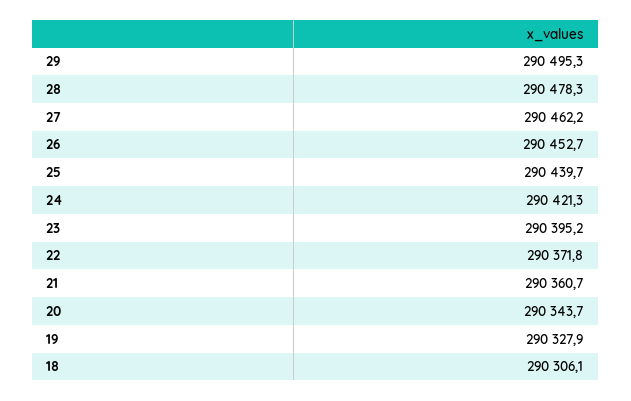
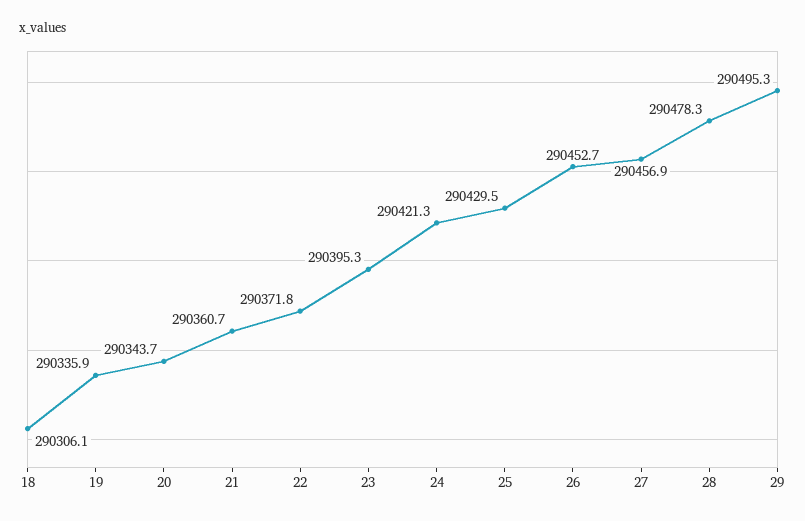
  {
    "29": 290495.3,
    "28": 290478.3,
-   "27": 290462.2,
+   "27": 290456.9,
    "26": 290452.7,
-   "25": 290439.7,
+   "25": 290429.5,
    "24": 290421.3,
-   "23": 290395.2,
+   "23": 290395.3,
    "22": 290371.8,
    "21": 290360.7,
    "20": 290343.7,
-   "19": 290327.9,
+   "19": 290335.9,
    "18": 290306.1
  }

